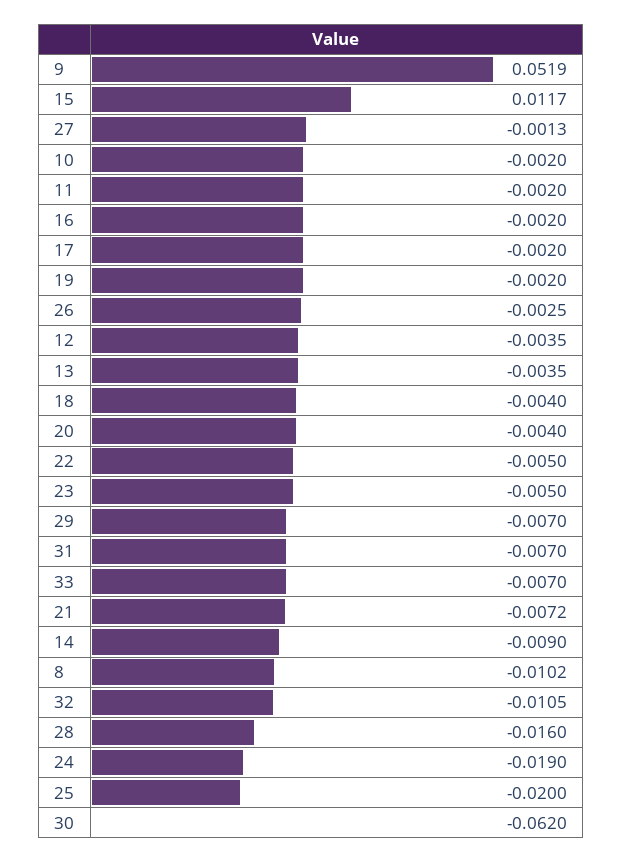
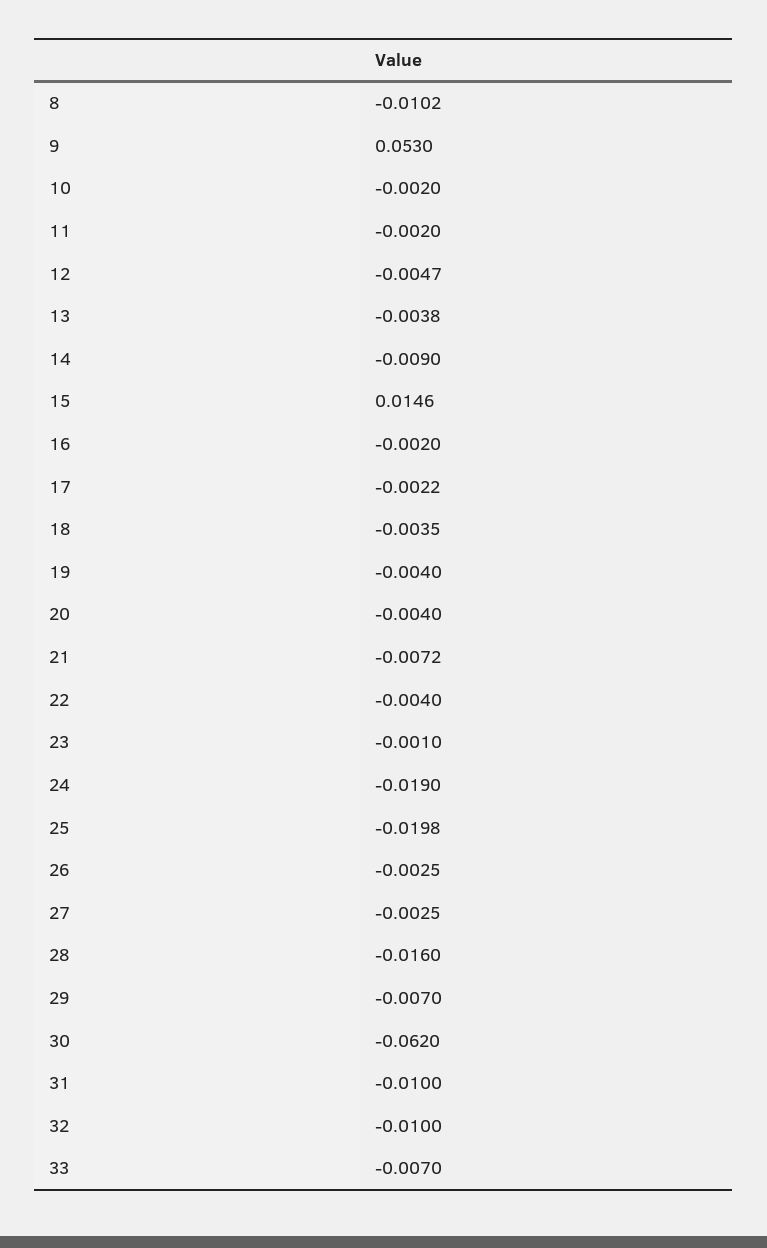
  {
-   "9": 0.0519,
+   "9": 0.053,
-   "15": 0.0117,
+   "15": 0.0146,
-   "27": -0.0013,
+   "27": -0.0025,
    "10": -0.002,
    "11": -0.002,
    "16": -0.002,
-   "17": -0.002,
+   "17": -0.0022,
-   "19": -0.002,
+   "19": -0.004,
    "26": -0.0025,
-   "12": -0.0035,
+   "12": -0.0047,
-   "13": -0.0035,
+   "13": -0.0038,
-   "18": -0.004,
+   "18": -0.0035,
    "20": -0.004,
-   "22": -0.005,
+   "22": -0.004,
-   "23": -0.005,
+   "23": -0.001,
    "29": -0.007,
-   "31": -0.007,
+   "31": -0.01,
    "33": -0.007,
    "21": -0.0072,
    "14": -0.009,
    "8": -0.0102,
-   "32": -0.0105,
+   "32": -0.01,
    "28": -0.016,
    "24": -0.019,
-   "25": -0.02,
+   "25": -0.0198,
    "30": -0.062
  }

